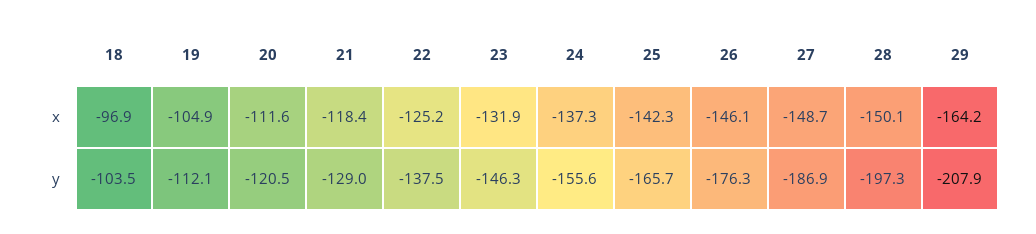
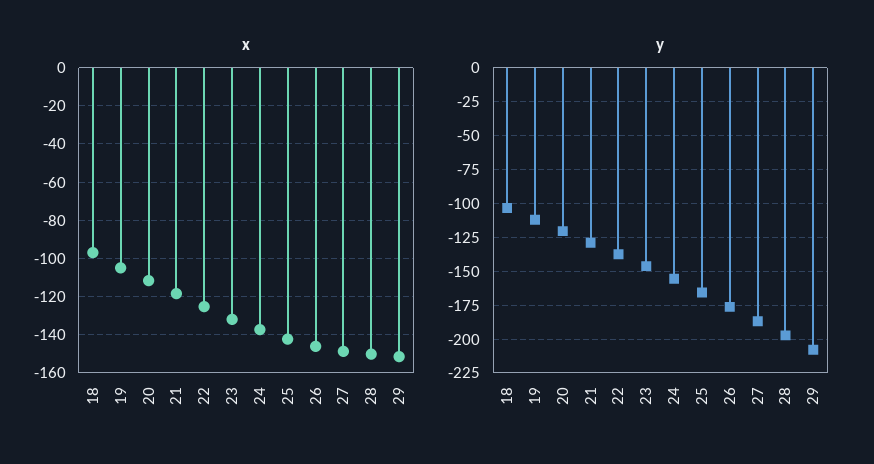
  {
    "x": {
      "18": -96.9,
      "19": -104.9,
      "20": -111.6,
      "21": -118.4,
      "22": -125.2,
      "23": -131.9,
      "24": -137.3,
      "25": -142.3,
      "26": -146.1,
      "27": -148.7,
      "28": -150.1,
-     "29": -164.2
+     "29": -150
    },
    "y": {
      "18": -103.5,
      "19": -112.1,
      "20": -120.5,
      "21": -129,
      "22": -137.5,
      "23": -146.3,
      "24": -155.6,
      "25": -165.7,
      "26": -176.3,
      "27": -186.9,
      "28": -197.3,
      "29": -207.9
    }
  }

